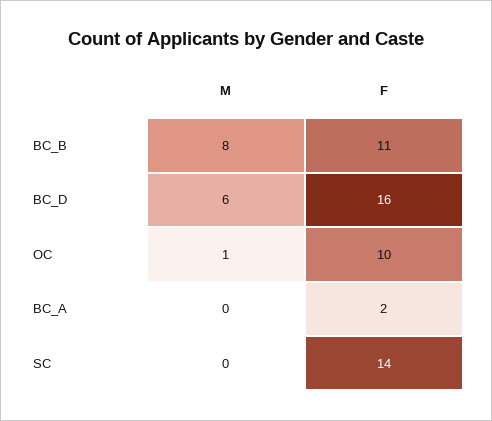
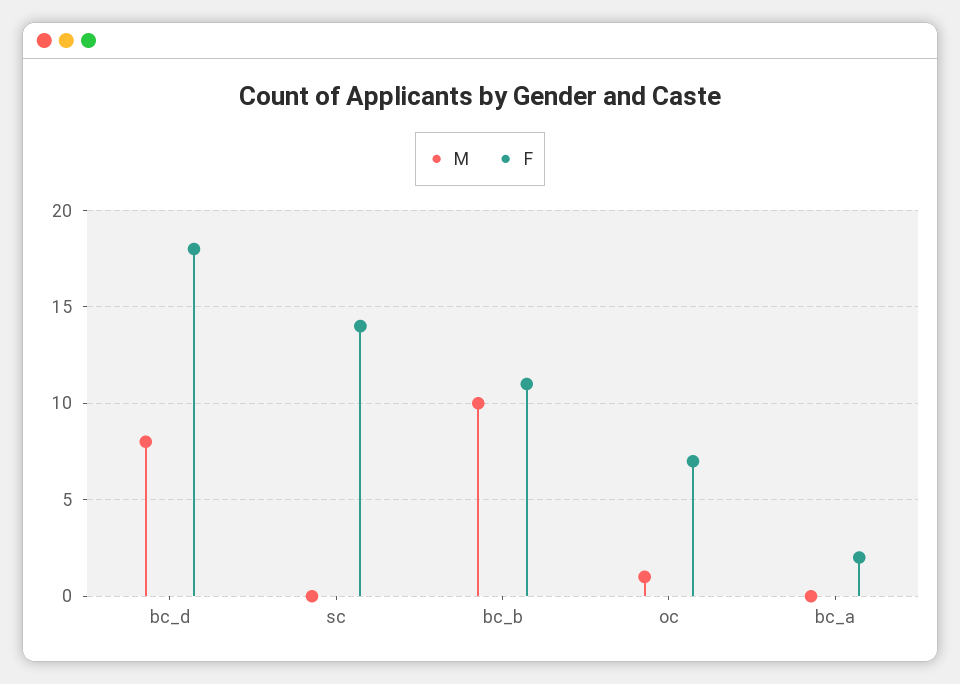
  {
    "M": {
-     "BC_B": 8,
+     "BC_B": 10,
-     "BC_D": 6,
+     "BC_D": 8,
      "OC": 1,
      "BC_A": 0,
      "SC": 0
    },
    "F": {
      "BC_B": 11,
-     "BC_D": 16,
+     "BC_D": 18,
-     "OC": 10,
+     "OC": 7,
      "BC_A": 2,
      "SC": 14
    }
  }

